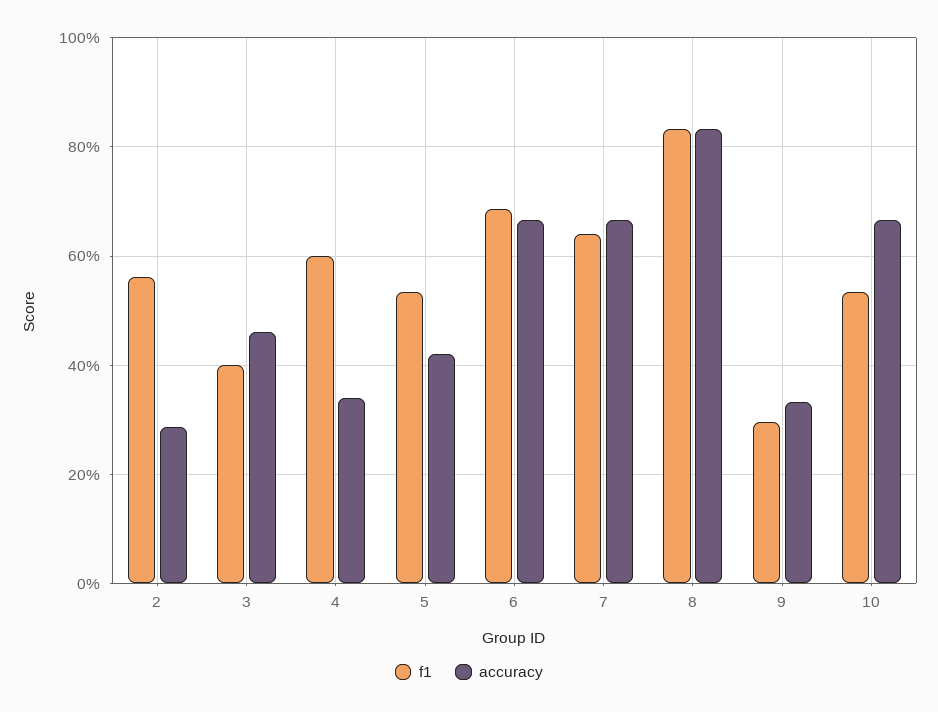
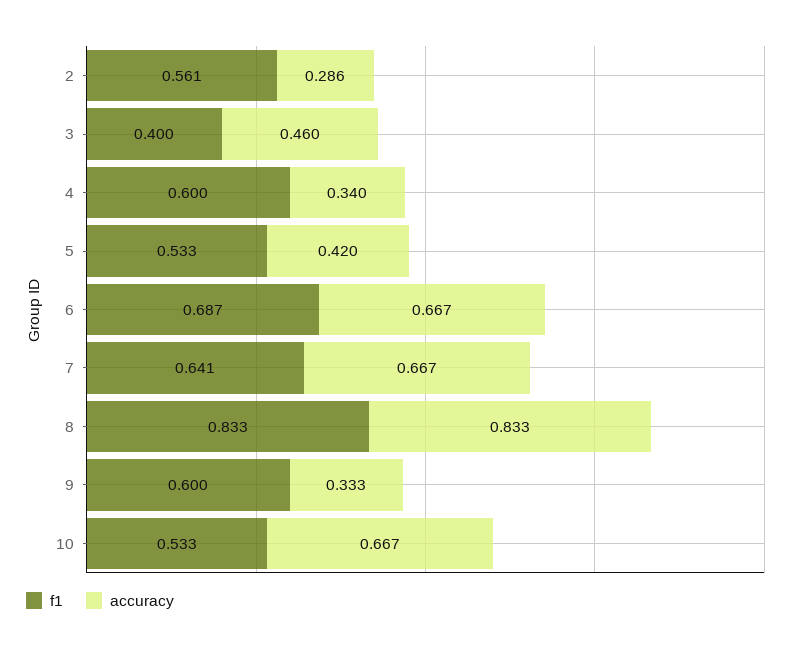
  {
    "f1": {
      "2": 0.561,
      "3": 0.4,
      "4": 0.6,
      "5": 0.533,
      "6": 0.687,
      "7": 0.641,
      "8": 0.833,
-     "9": 0.3,
+     "9": 0.6,
      "10": 0.533
    },
    "accuracy": {
      "2": 0.286,
      "3": 0.46,
      "4": 0.34,
      "5": 0.42,
      "6": 0.667,
      "7": 0.667,
      "8": 0.833,
      "9": 0.333,
      "10": 0.667
    }
  }

